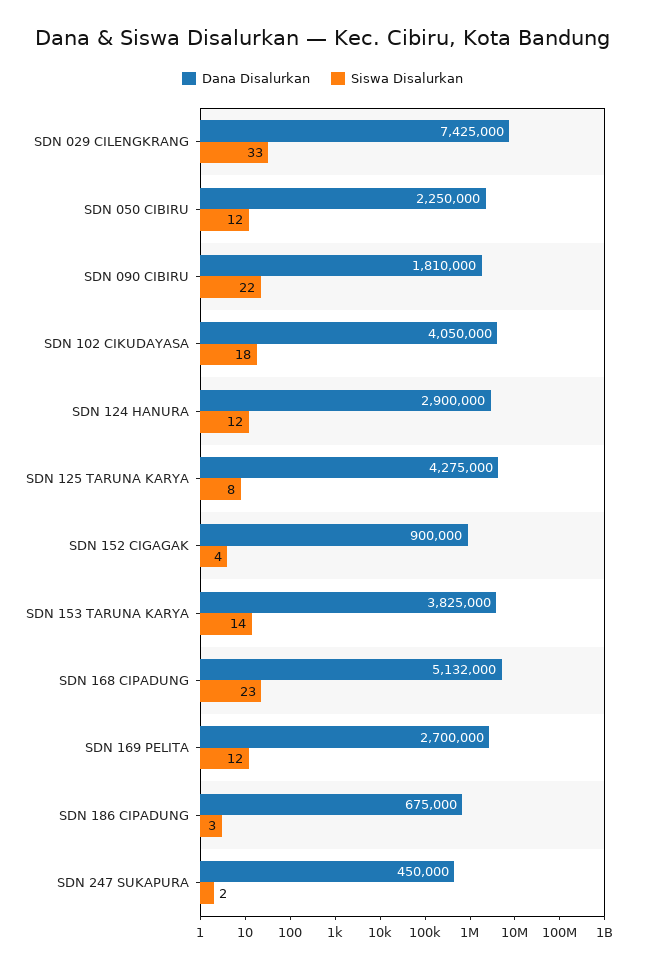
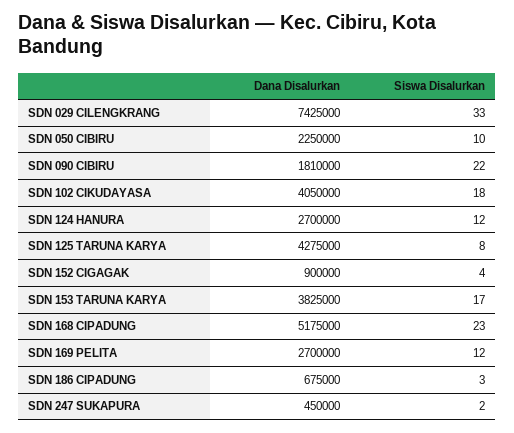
  {
    "Dana Disalurkan": {
      "SDN 029 CILENGKRANG": 7425000,
      "SDN 050 CIBIRU": 2250000,
      "SDN 090 CIBIRU": 1810000,
      "SDN 102 CIKUDAYASA": 4050000,
-     "SDN 124 HANURA": 2900000,
+     "SDN 124 HANURA": 2700000,
      "SDN 125 TARUNA KARYA": 4275000,
      "SDN 152 CIGAGAK": 900000,
      "SDN 153 TARUNA KARYA": 3825000,
-     "SDN 168 CIPADUNG": 5132000,
+     "SDN 168 CIPADUNG": 5175000,
      "SDN 169 PELITA": 2700000,
      "SDN 186 CIPADUNG": 675000,
      "SDN 247 SUKAPURA": 450000
    },
    "Siswa Disalurkan": {
      "SDN 029 CILENGKRANG": 33,
-     "SDN 050 CIBIRU": 12,
+     "SDN 050 CIBIRU": 10,
      "SDN 090 CIBIRU": 22,
      "SDN 102 CIKUDAYASA": 18,
      "SDN 124 HANURA": 12,
      "SDN 125 TARUNA KARYA": 8,
      "SDN 152 CIGAGAK": 4,
-     "SDN 153 TARUNA KARYA": 14,
+     "SDN 153 TARUNA KARYA": 17,
      "SDN 168 CIPADUNG": 23,
      "SDN 169 PELITA": 12,
      "SDN 186 CIPADUNG": 3,
      "SDN 247 SUKAPURA": 2
    }
  }

